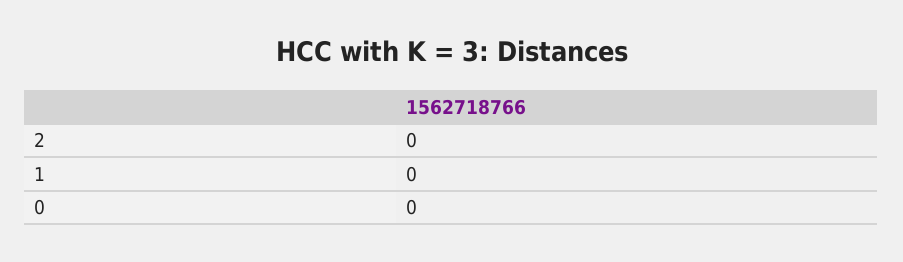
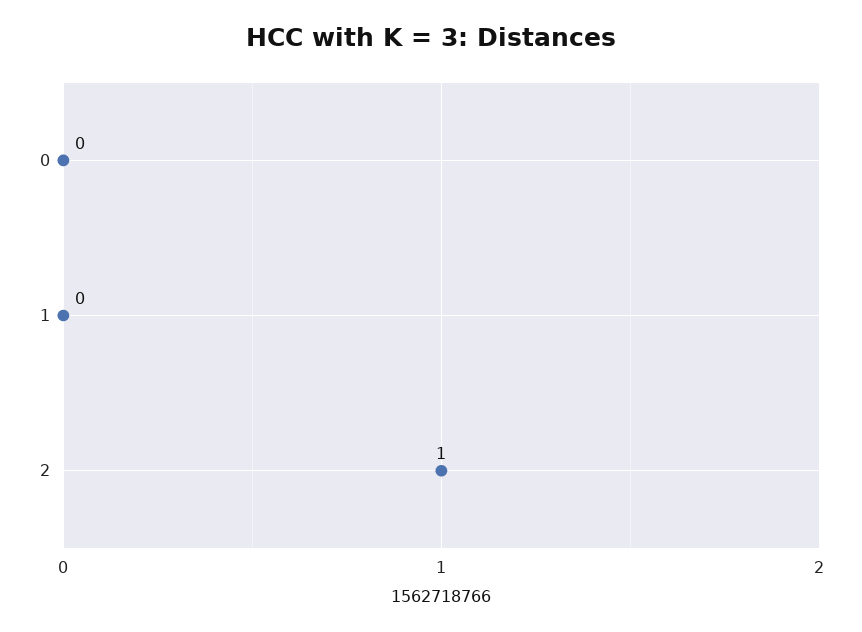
  {
-   "2": 0,
+   "2": 1,
    "1": 0,
    "0": 0
  }

